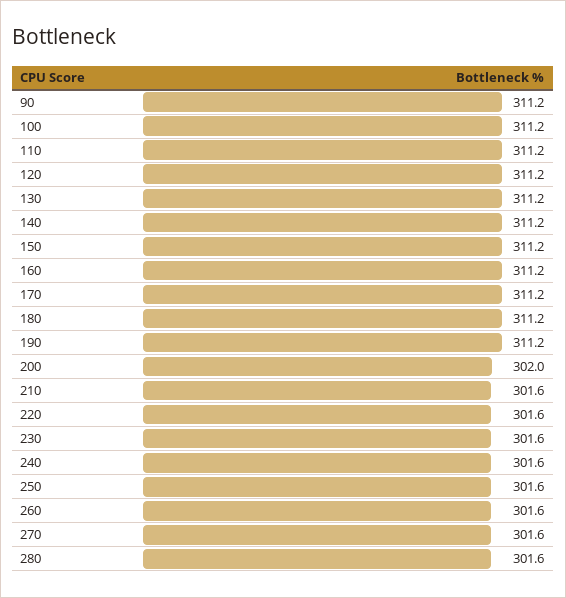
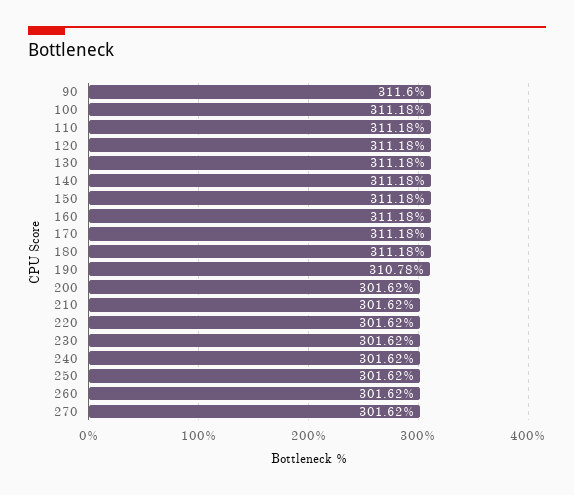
  {
-   "90": 311.2,
+   "90": 311.6,
    "100": 311.18,
    "110": 311.18,
    "120": 311.18,
    "130": 311.18,
    "140": 311.18,
    "150": 311.18,
    "160": 311.18,
    "170": 311.18,
    "180": 311.18,
-   "190": 311.2,
+   "190": 310.78,
-   "200": 302,
+   "200": 301.62,
    "210": 301.62,
    "220": 301.62,
    "230": 301.62,
    "240": 301.62,
    "250": 301.62,
    "260": 301.62,
-   "270": 301.62,
+   "270": 301.62
-   "280": 301.6
  }

